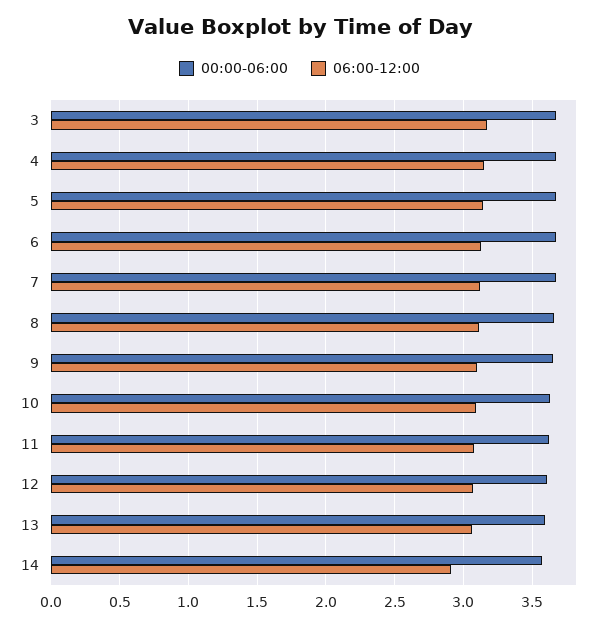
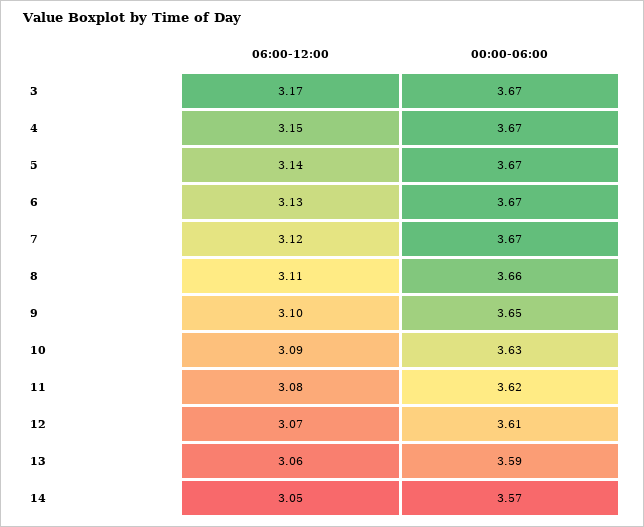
  {
    "00:00-06:00": {
      "3": 3.67,
      "4": 3.67,
      "5": 3.67,
      "6": 3.67,
      "7": 3.67,
      "8": 3.66,
      "9": 3.65,
      "10": 3.63,
      "11": 3.62,
      "12": 3.61,
      "13": 3.59,
      "14": 3.57
    },
    "06:00-12:00": {
      "3": 3.17,
      "4": 3.15,
      "5": 3.14,
      "6": 3.13,
      "7": 3.12,
      "8": 3.11,
      "9": 3.1,
      "10": 3.09,
      "11": 3.08,
      "12": 3.07,
      "13": 3.06,
-     "14": 2.9
+     "14": 3.05
    }
  }

